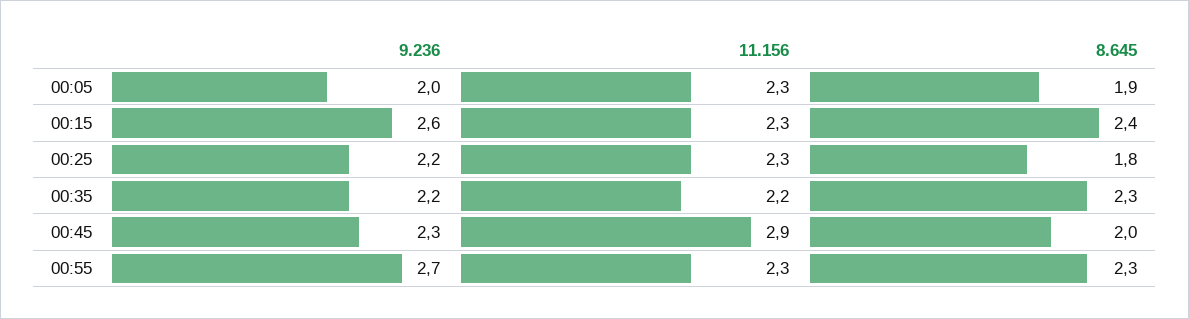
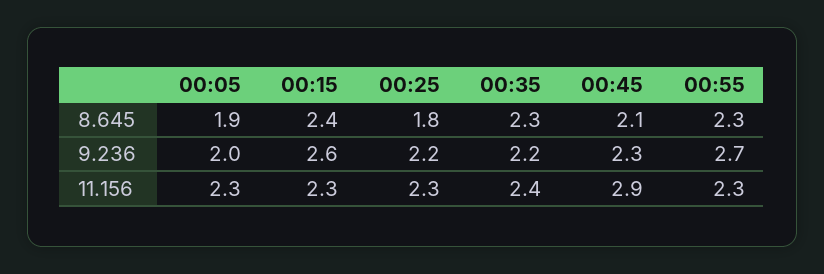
  {
    "9.236": {
      "00:05": 2,
      "00:15": 2.6,
      "00:25": 2.2,
      "00:35": 2.2,
      "00:45": 2.3,
      "00:55": 2.7
    },
    "11.156": {
      "00:05": 2.3,
      "00:15": 2.3,
      "00:25": 2.3,
-     "00:35": 2.2,
+     "00:35": 2.4,
      "00:45": 2.9,
      "00:55": 2.3
    },
    "8.645": {
      "00:05": 1.9,
      "00:15": 2.4,
      "00:25": 1.8,
      "00:35": 2.3,
-     "00:45": 2,
+     "00:45": 2.1,
      "00:55": 2.3
    }
  }

